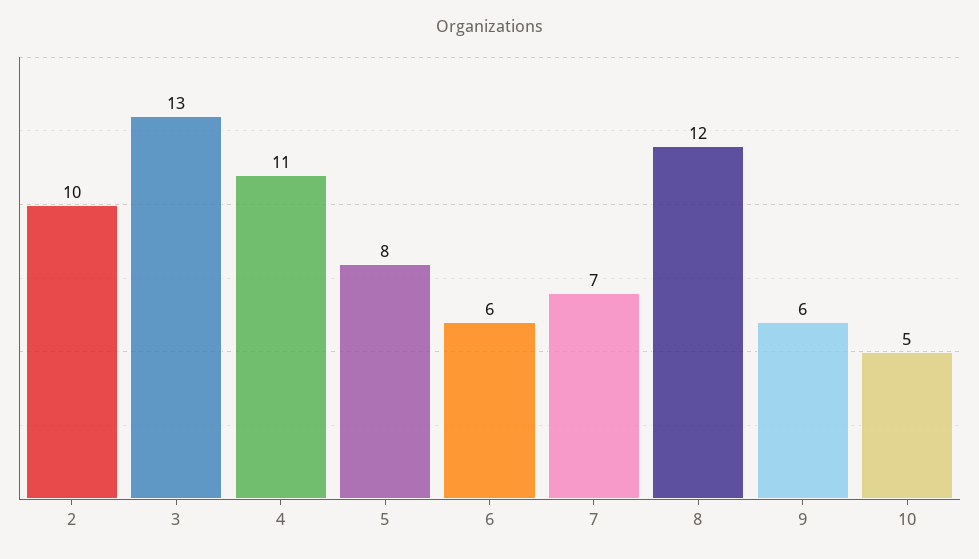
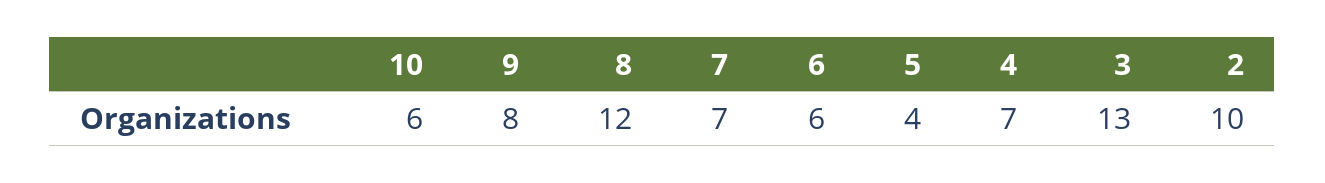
  {
    "2": 10,
    "3": 13,
-   "4": 11,
+   "4": 7,
-   "5": 8,
+   "5": 4,
    "6": 6,
    "7": 7,
    "8": 12,
-   "9": 6,
+   "9": 8,
-   "10": 5
+   "10": 6
  }

